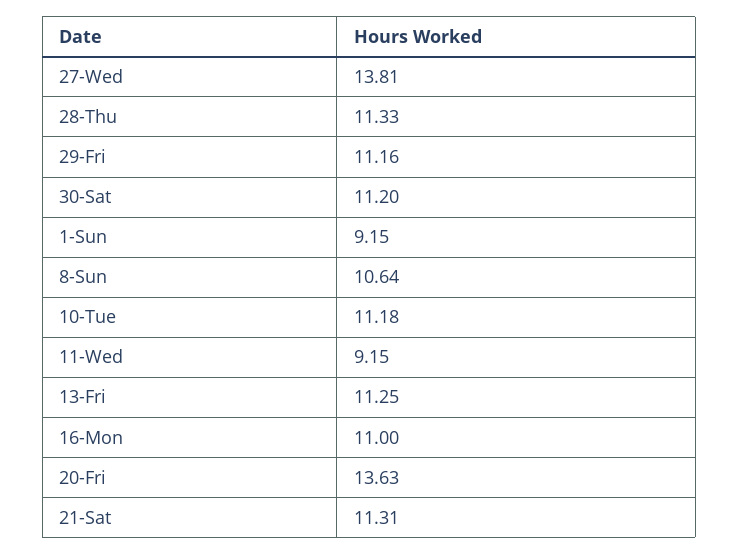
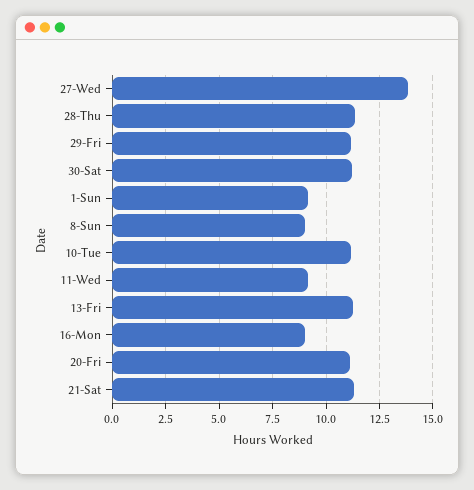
  {
    "27-Wed": 13.81,
    "28-Thu": 11.33,
    "29-Fri": 11.16,
    "30-Sat": 11.2,
    "1-Sun": 9.15,
-   "8-Sun": 10.64,
+   "8-Sun": 9,
    "10-Tue": 11.18,
    "11-Wed": 9.15,
    "13-Fri": 11.25,
-   "16-Mon": 11,
+   "16-Mon": 9,
-   "20-Fri": 13.63,
+   "20-Fri": 11,
    "21-Sat": 11.31
  }

